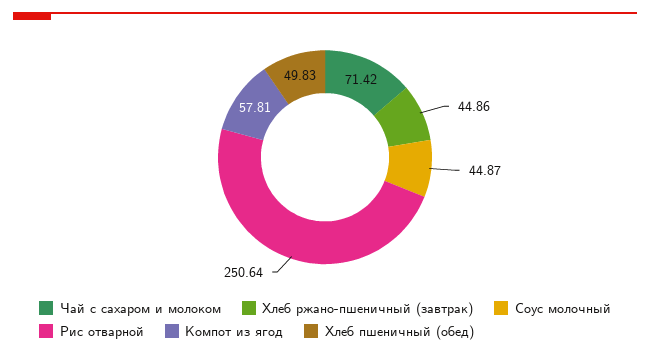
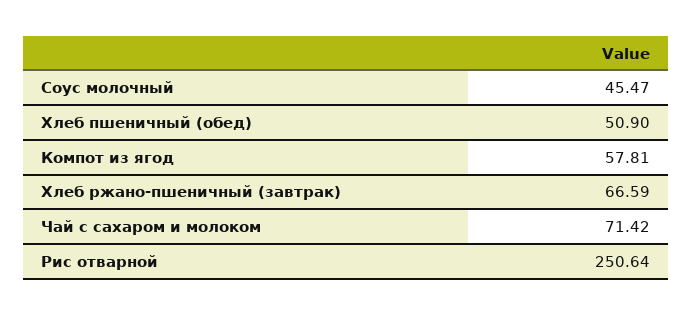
  {
    "Чай с сахаром и молоком": 71.42,
-   "Хлеб ржано-пшеничный (завтрак)": 44.86,
+   "Хлеб ржано-пшеничный (завтрак)": 66.59,
-   "Соус молочный": 44.87,
+   "Соус молочный": 45.47,
    "Рис отварной": 250.64,
    "Компот из ягод": 57.81,
-   "Хлеб пшеничный (обед)": 49.83
+   "Хлеб пшеничный (обед)": 50.9
  }

